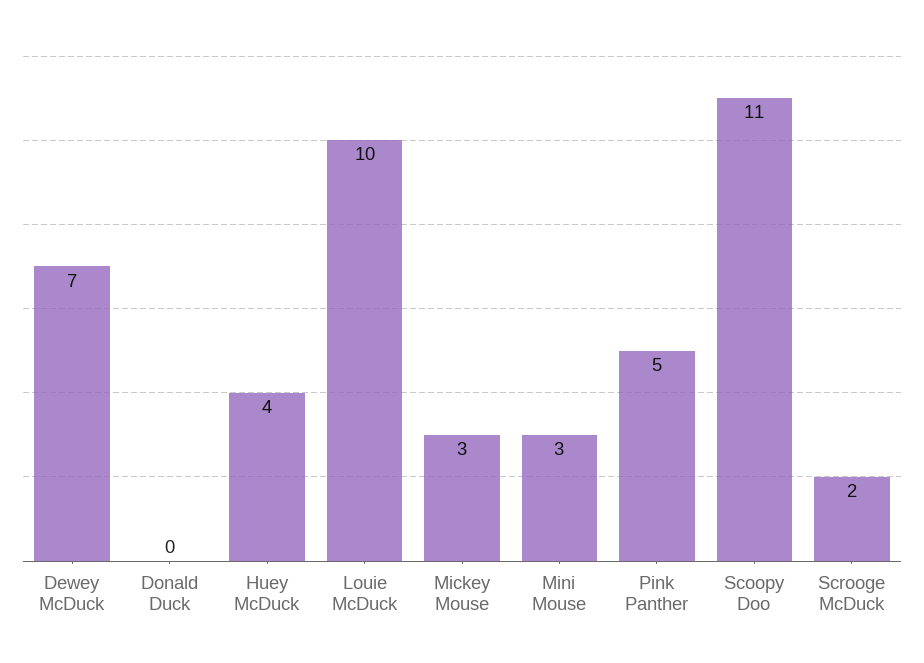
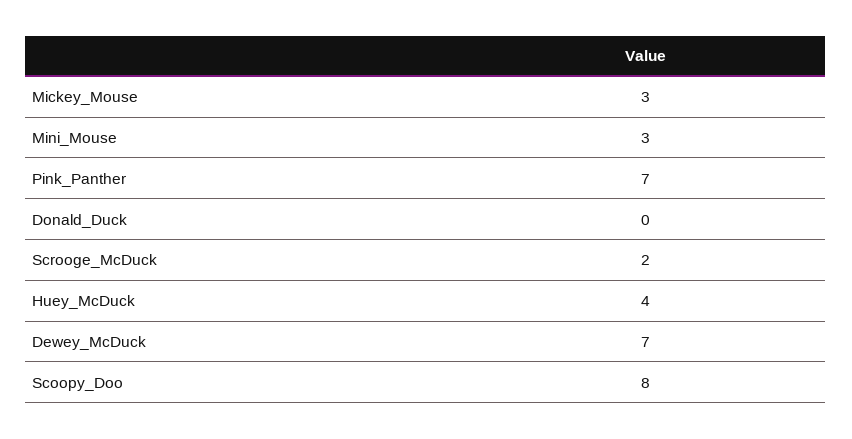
  {
    "Dewey McDuck": 7,
    "Donald Duck": 0,
    "Huey McDuck": 4,
-   "Louie McDuck": 10,
    "Mickey Mouse": 3,
    "Mini Mouse": 3,
-   "Pink Panther": 5,
+   "Pink Panther": 7,
-   "Scoopy Doo": 11,
+   "Scoopy Doo": 8,
    "Scrooge McDuck": 2
  }

